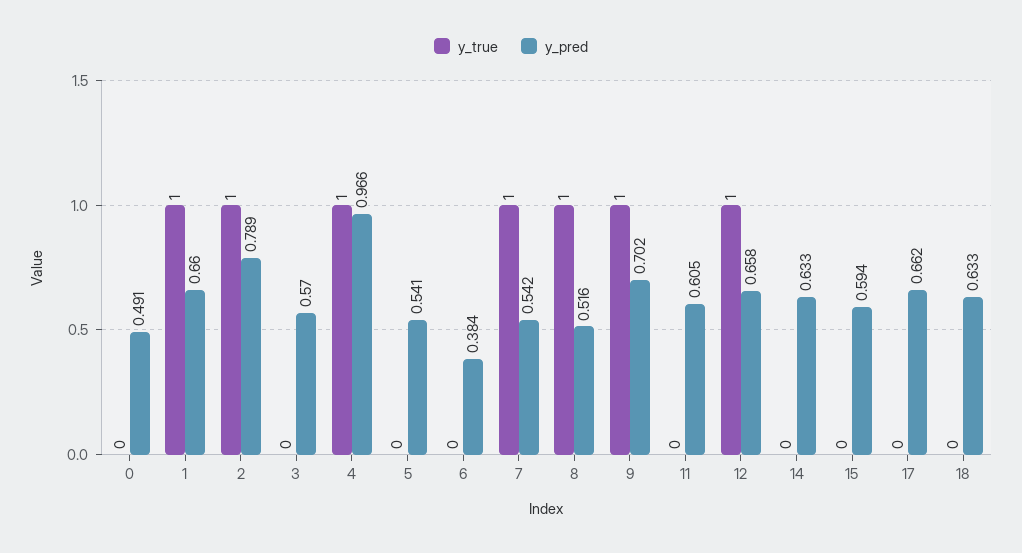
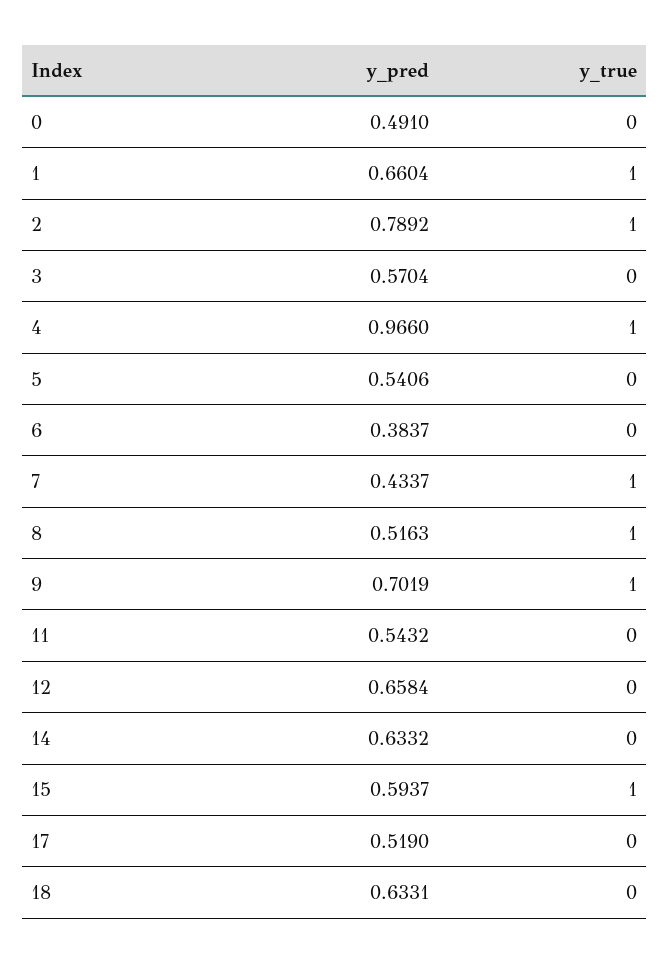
  {
    "y_true": {
      "0": 0,
      "1": 1,
      "2": 1,
      "3": 0,
      "4": 1,
      "5": 0,
      "6": 0,
      "7": 1,
      "8": 1,
      "9": 1,
      "11": 0,
-     "12": 1,
+     "12": 0,
      "14": 0,
-     "15": 0,
+     "15": 1,
      "17": 0,
      "18": 0
    },
    "y_pred": {
      "0": 0.491,
      "1": 0.6604,
      "2": 0.7892,
      "3": 0.5704,
      "4": 0.966,
      "5": 0.5406,
      "6": 0.3837,
-     "7": 0.542,
+     "7": 0.4337,
      "8": 0.5163,
      "9": 0.7019,
-     "11": 0.605,
+     "11": 0.5432,
      "12": 0.6584,
      "14": 0.6332,
      "15": 0.5937,
-     "17": 0.662,
+     "17": 0.519,
      "18": 0.6331
    }
  }

